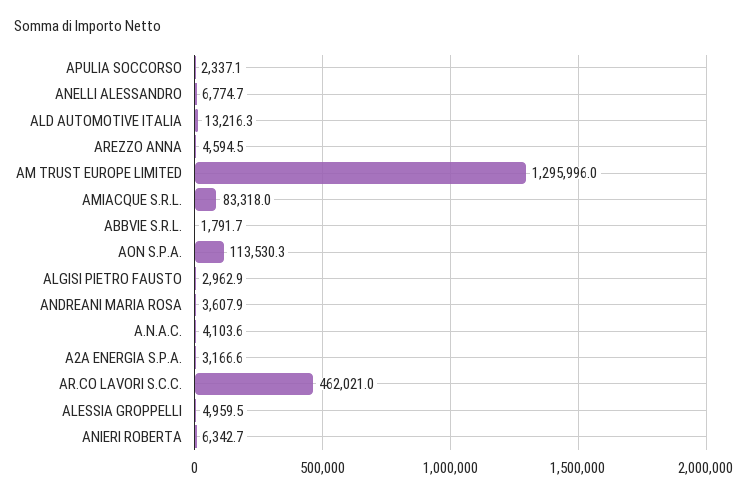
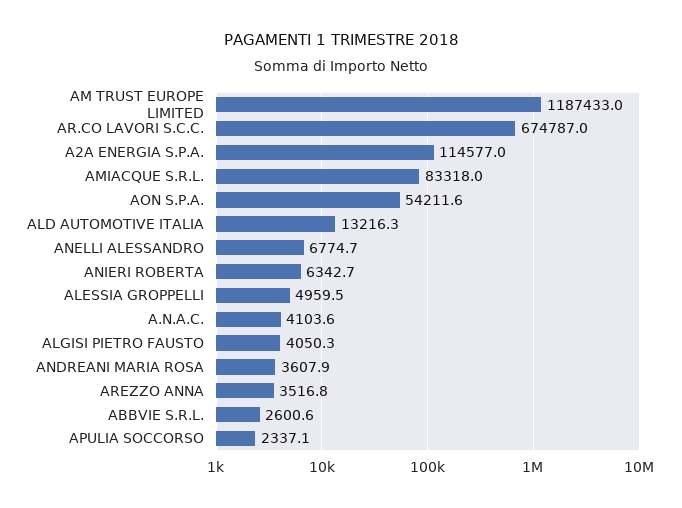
  {
    "APULIA SOCCORSO": 2337.1,
    "ANELLI ALESSANDRO": 6774.7,
    "ALD AUTOMOTIVE ITALIA": 13216.3,
-   "AREZZO ANNA": 4594.5,
+   "AREZZO ANNA": 3516.8,
-   "AM TRUST EUROPE LIMITED": 1295996,
+   "AM TRUST EUROPE LIMITED": 1187433,
    "AMIACQUE S.R.L.": 83318,
-   "ABBVIE S.R.L.": 1791.7,
+   "ABBVIE S.R.L.": 2600.6,
-   "AON S.P.A.": 113530.3,
+   "AON S.P.A.": 54211.6,
-   "ALGISI PIETRO FAUSTO": 2962.9,
+   "ALGISI PIETRO FAUSTO": 4050.3,
    "ANDREANI MARIA ROSA": 3607.9,
    "A.N.A.C.": 4103.6,
-   "A2A ENERGIA S.P.A.": 3166.6,
+   "A2A ENERGIA S.P.A.": 114577,
-   "AR.CO LAVORI S.C.C.": 462021,
+   "AR.CO LAVORI S.C.C.": 674787,
    "ALESSIA GROPPELLI": 4959.5,
    "ANIERI ROBERTA": 6342.7
  }

